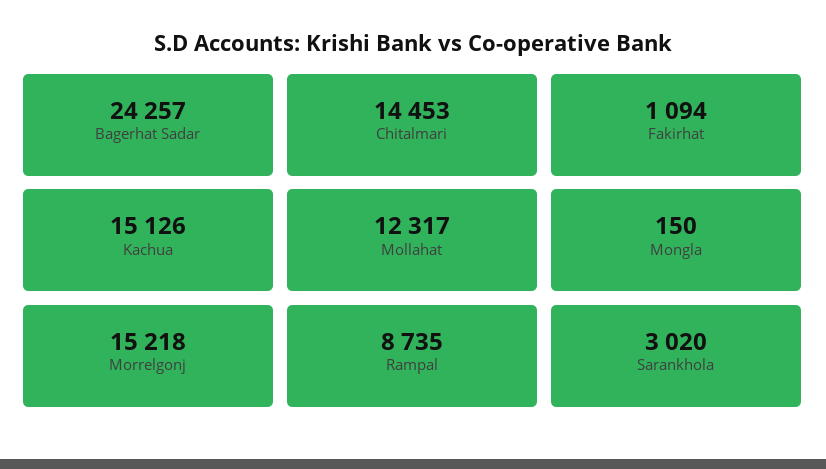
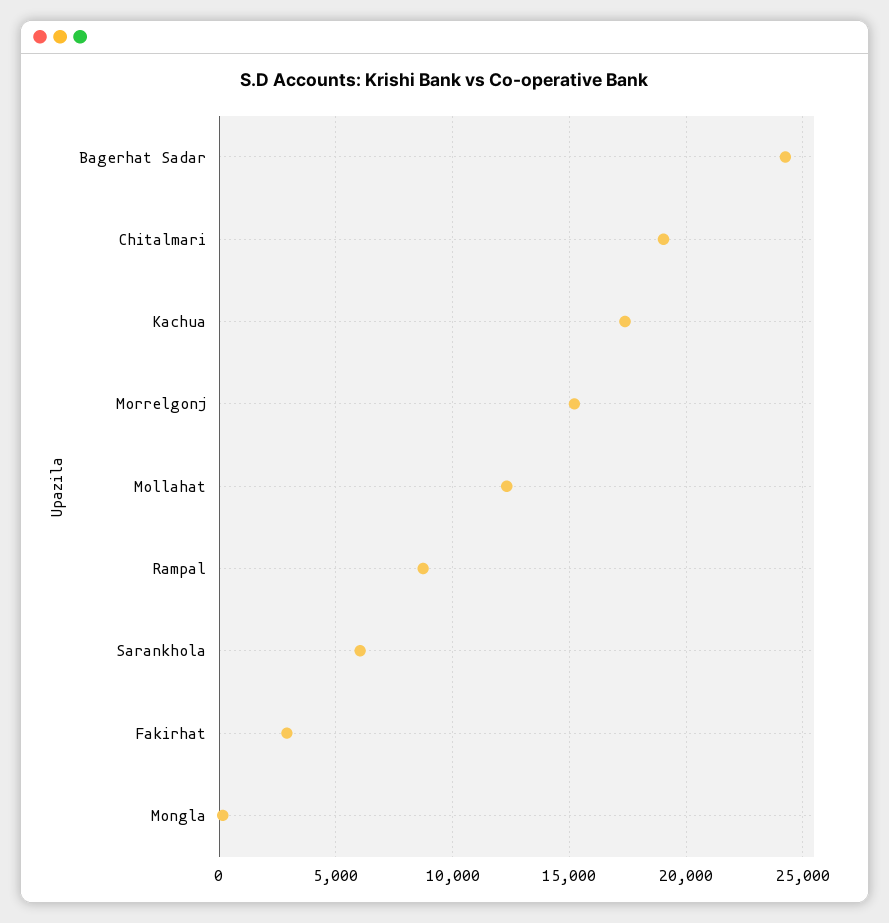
  {
    "Bagerhat Sadar": 24257,
-   "Chitalmari": 14453,
+   "Chitalmari": 19000,
-   "Fakirhat": 1094,
+   "Fakirhat": 3000,
-   "Kachua": 15126,
+   "Kachua": 17500,
    "Mollahat": 12317,
    "Mongla": 150,
    "Morrelgonj": 15218,
    "Rampal": 8735,
-   "Sarankhola": 3020
+   "Sarankhola": 6000
  }

